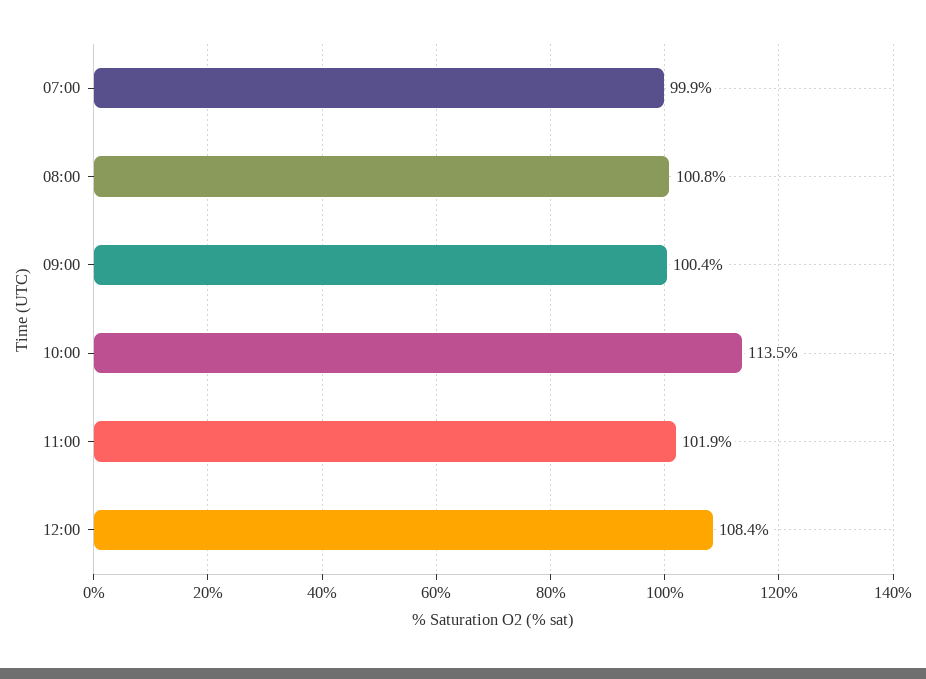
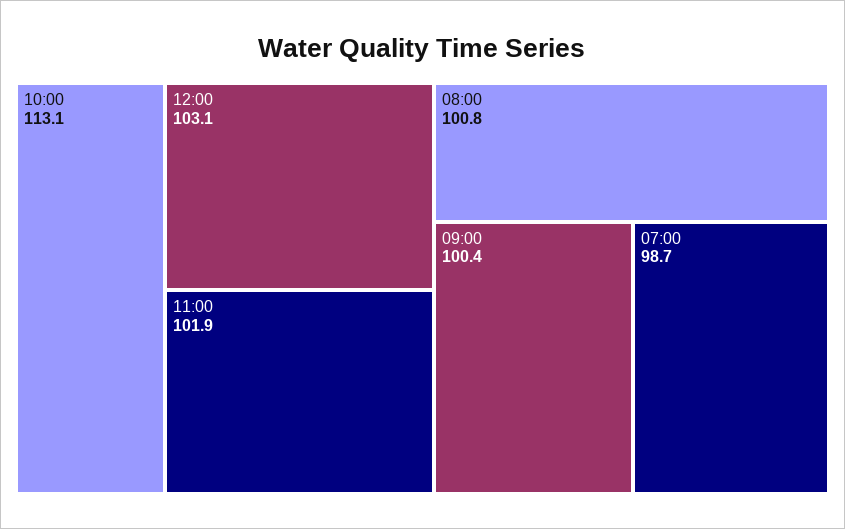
  {
-   "07:00": 99.9,
+   "07:00": 98.7,
    "08:00": 100.8,
    "09:00": 100.4,
-   "10:00": 113.5,
+   "10:00": 113.1,
    "11:00": 101.9,
-   "12:00": 108.4
+   "12:00": 103.1
  }

